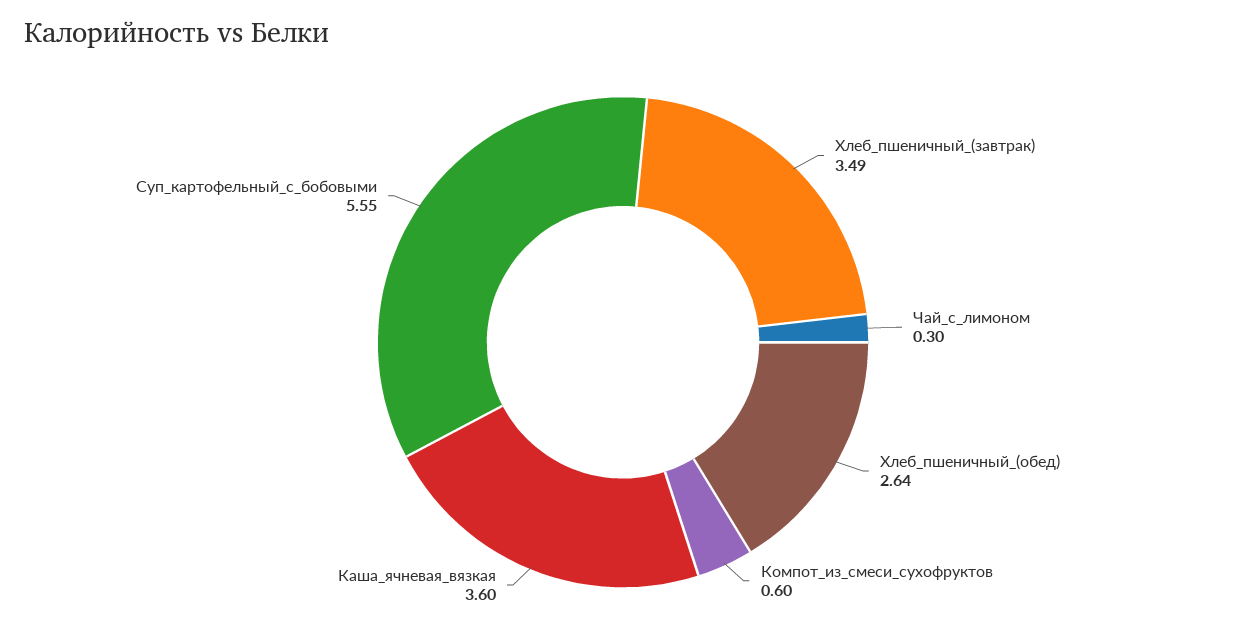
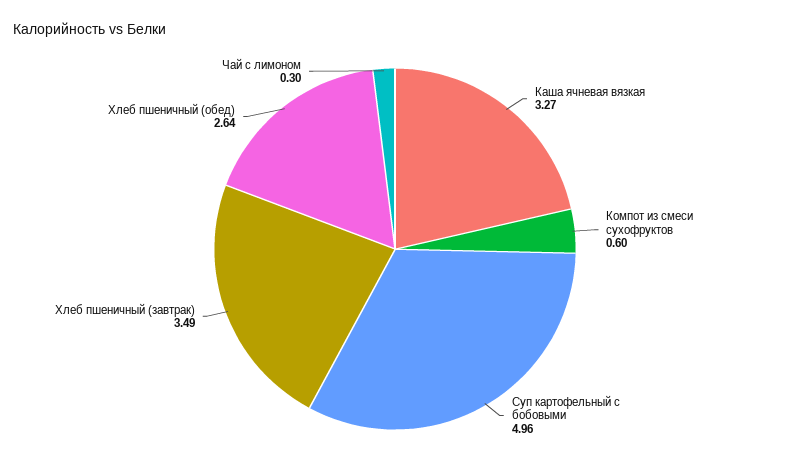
  {
    "Хлеб_пшеничный_(завтрак)": 3.49,
    "Чай_с_лимоном": 0.3,
    "Хлеб_пшеничный_(обед)": 2.64,
    "Компот_из_смеси_сухофруктов": 0.6,
-   "Каша_ячневая_вязкая": 3.6,
+   "Каша_ячневая_вязкая": 3.27,
-   "Суп_картофельный_с_бобовыми": 5.55
+   "Суп_картофельный_с_бобовыми": 4.96
  }

